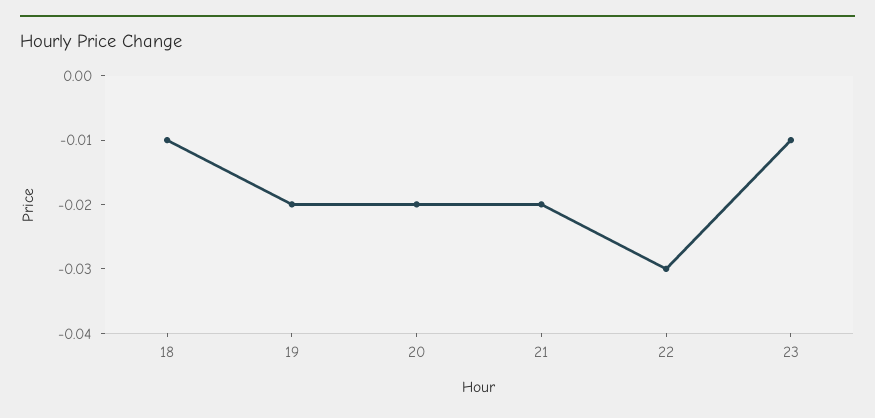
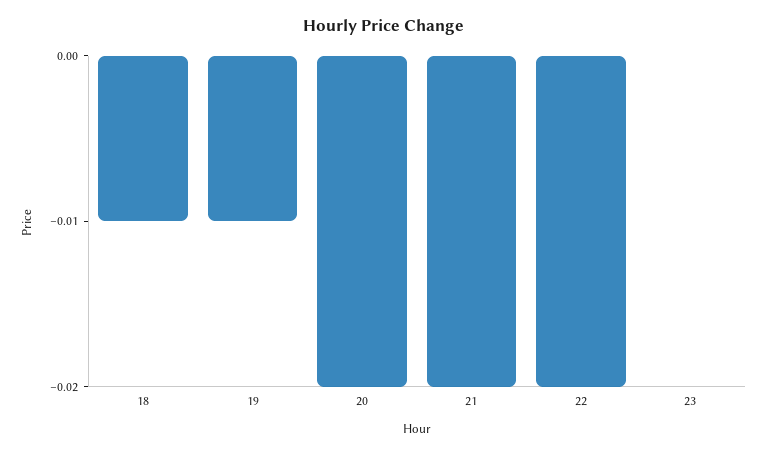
  {
    "18": -0.01,
-   "19": -0.02,
+   "19": -0.01,
    "20": -0.02,
    "21": -0.02,
-   "22": -0.03,
+   "22": -0.02,
-   "23": -0.01
+   "23": 0
  }

